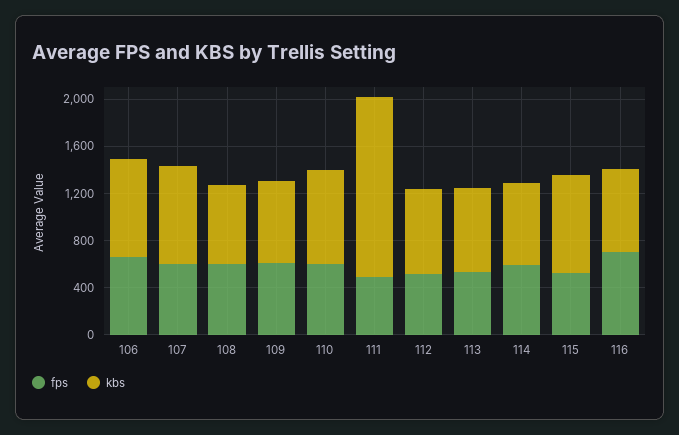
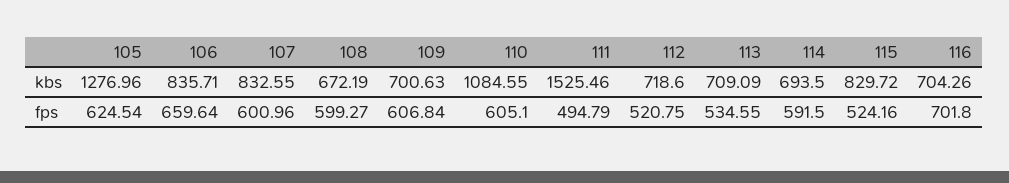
  {
    "fps": {
      "106": 659.64,
      "107": 600.96,
      "108": 599.27,
      "109": 606.84,
      "110": 605.1,
      "111": 494.79,
      "112": 520.75,
      "113": 534.55,
      "114": 591.5,
      "115": 524.16,
-     "116": 701.8
+     "116": 701.8,
+     "105": 624.54
    },
    "kbs": {
      "106": 835.71,
      "107": 832.55,
      "108": 672.19,
      "109": 700.63,
-     "110": 800,
+     "110": 1084.55,
      "111": 1525.46,
      "112": 718.6,
      "113": 709.09,
      "114": 693.5,
      "115": 829.72,
-     "116": 704.26
+     "116": 704.26,
+     "105": 1276.96
    }
  }

